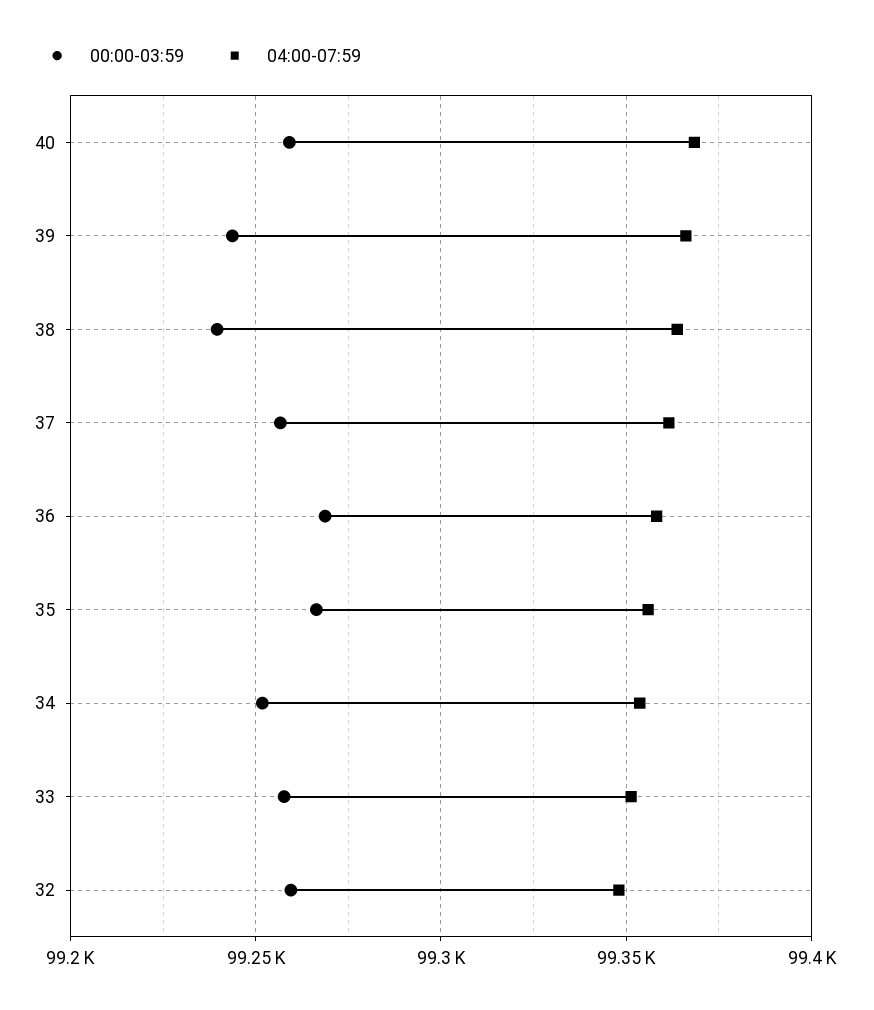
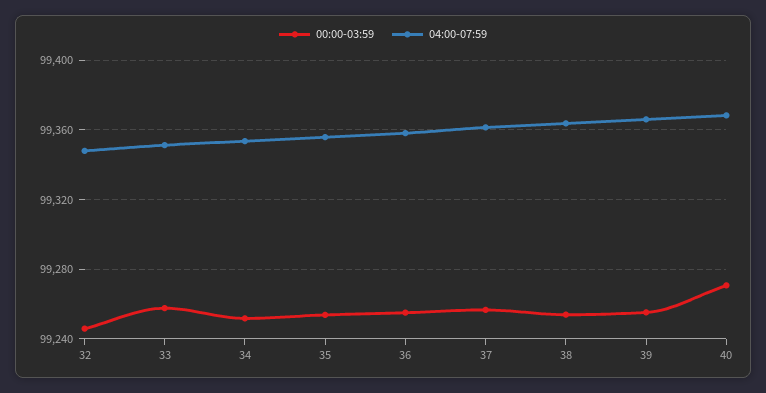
  {
    "00:00-03:59": {
-     "40": 99260,
+     "40": 99270,
-     "39": 99245,
+     "39": 99255,
-     "38": 99240,
+     "38": 99255,
      "37": 99255,
-     "36": 99270,
+     "36": 99255,
-     "35": 99265,
+     "35": 99255,
      "34": 99250,
      "33": 99260,
-     "32": 99260
+     "32": 99245
    },
    "04:00-07:59": {
      "40": 99370,
      "39": 99365,
      "38": 99365,
      "37": 99360,
      "36": 99360,
      "35": 99355,
      "34": 99355,
      "33": 99350,
      "32": 99350
    }
  }

